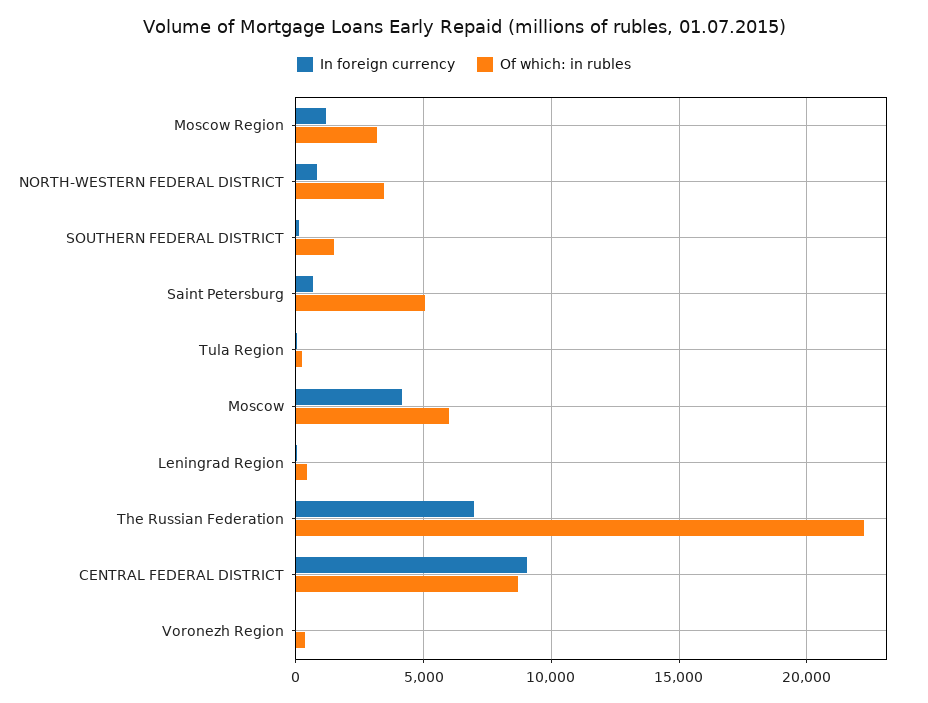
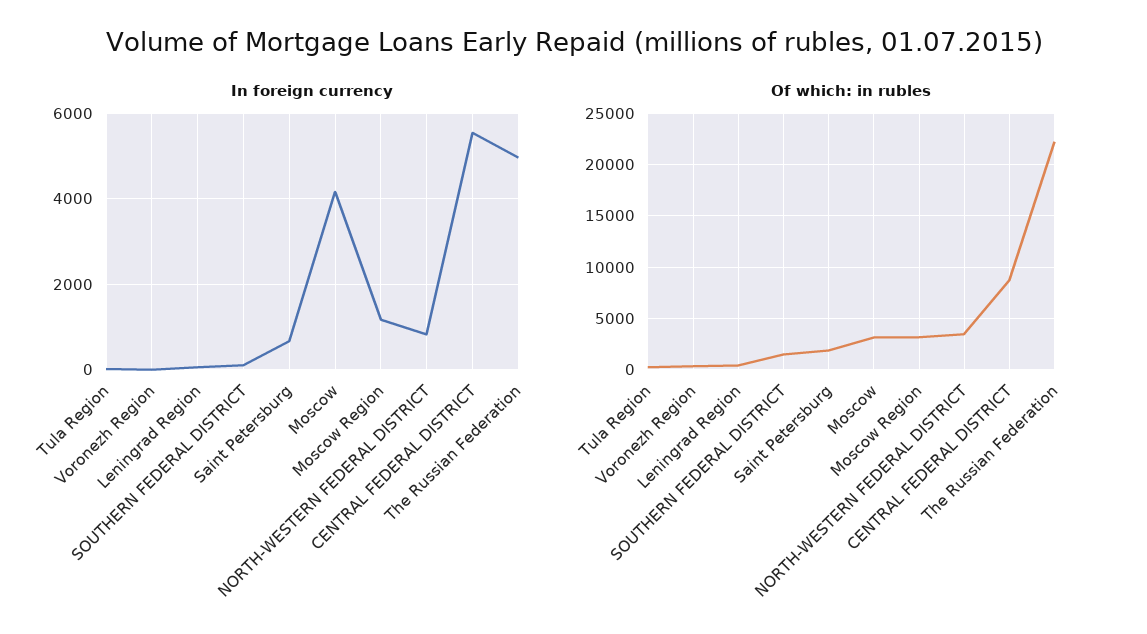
  {
    "In foreign currency": {
      "Moscow Region": 1200,
      "NORTH-WESTERN FEDERAL DISTRICT": 800,
      "SOUTHERN FEDERAL DISTRICT": 200,
      "Saint Petersburg": 600,
      "Tula Region": 0,
      "Moscow": 4200,
      "Leningrad Region": 0,
-     "The Russian Federation": 7000,
+     "The Russian Federation": 5000,
-     "CENTRAL FEDERAL DISTRICT": 9000,
+     "CENTRAL FEDERAL DISTRICT": 5600,
      "Voronezh Region": 0
    },
    "Of which: in rubles": {
      "Moscow Region": 3000,
      "NORTH-WESTERN FEDERAL DISTRICT": 3500,
      "SOUTHERN FEDERAL DISTRICT": 1500,
-     "Saint Petersburg": 5000,
+     "Saint Petersburg": 2000,
      "Tula Region": 0,
-     "Moscow": 6000,
+     "Moscow": 3000,
      "Leningrad Region": 500,
      "The Russian Federation": 22000,
      "CENTRAL FEDERAL DISTRICT": 8500,
      "Voronezh Region": 500
    }
  }

